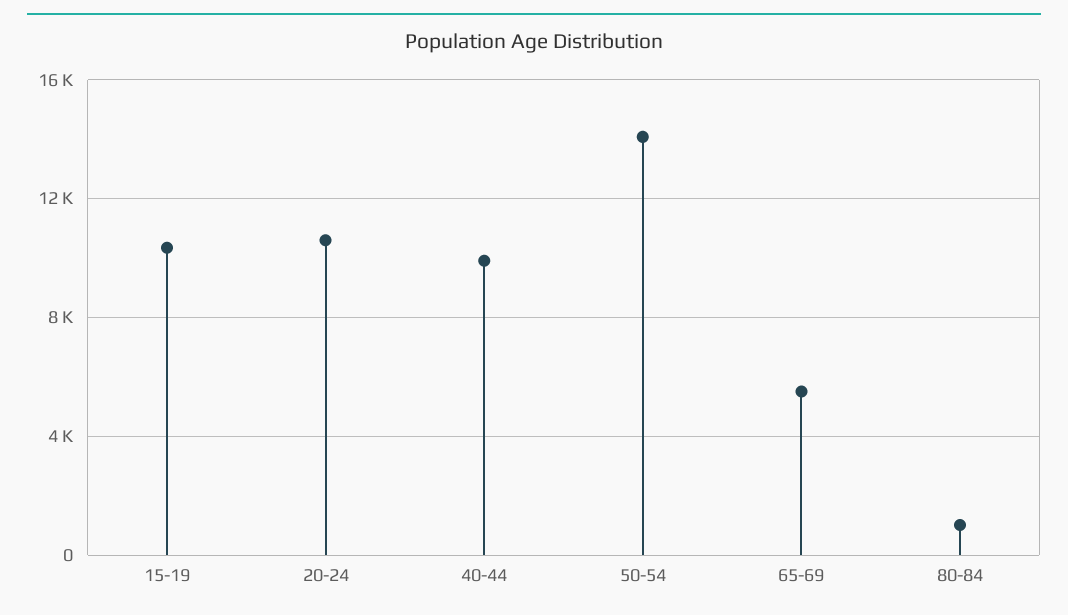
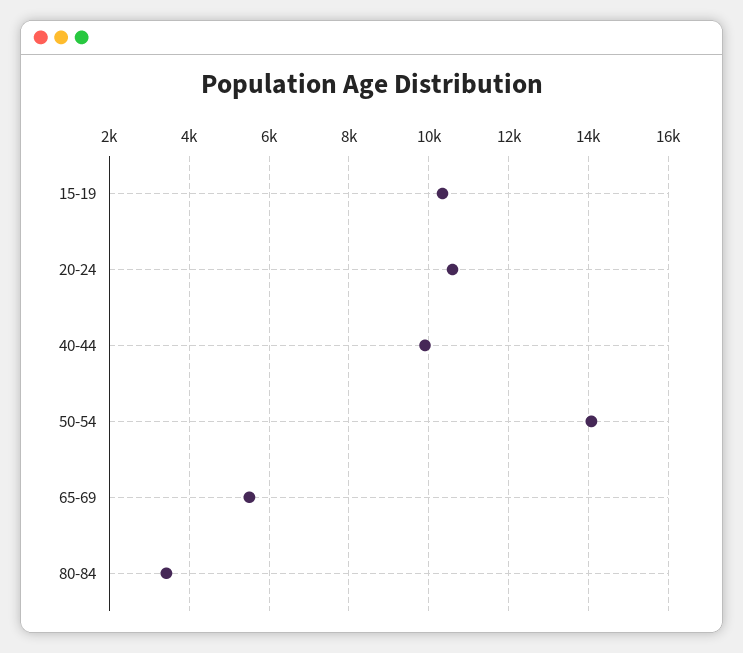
  {
    "15-19": 10400,
    "20-24": 10600,
    "40-44": 10000,
    "50-54": 14000,
    "65-69": 5600,
-   "80-84": 1000
+   "80-84": 3400
  }

